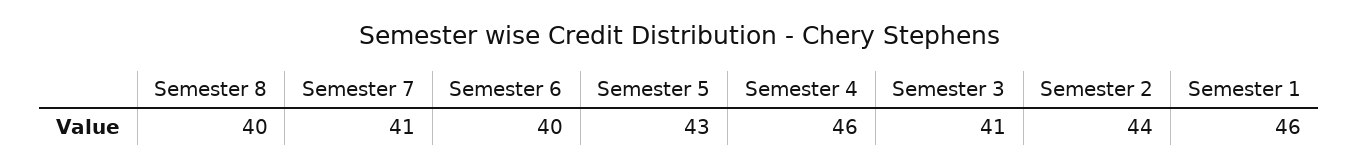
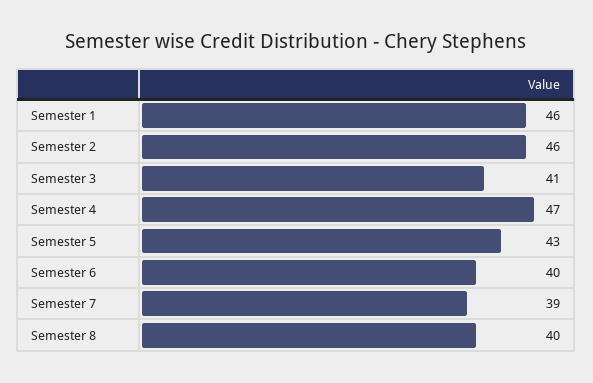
  {
    "Semester 8": 40,
-   "Semester 7": 41,
+   "Semester 7": 39,
    "Semester 6": 40,
    "Semester 5": 43,
-   "Semester 4": 46,
+   "Semester 4": 47,
    "Semester 3": 41,
-   "Semester 2": 44,
+   "Semester 2": 46,
    "Semester 1": 46
  }

